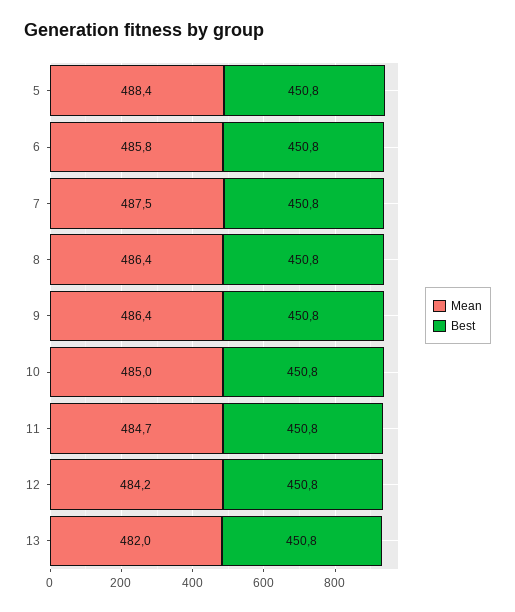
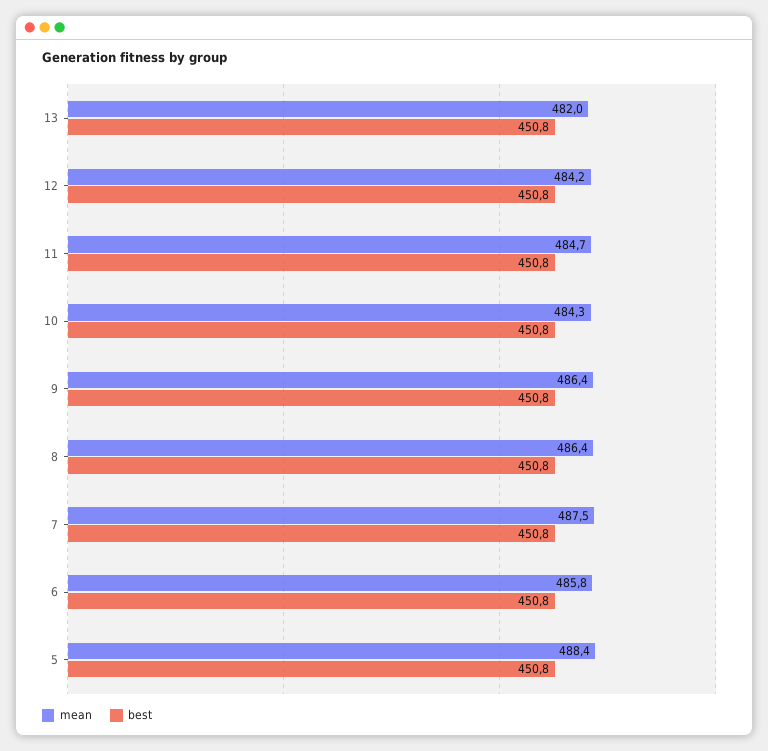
  {
    "Mean": {
      "5": 488.4,
      "6": 485.8,
      "7": 487.5,
      "8": 486.4,
      "9": 486.4,
-     "10": 485,
+     "10": 484.3,
      "11": 484.7,
      "12": 484.2,
      "13": 482
    },
    "Best": {
      "5": 450.8,
      "6": 450.8,
      "7": 450.8,
      "8": 450.8,
      "9": 450.8,
      "10": 450.8,
      "11": 450.8,
      "12": 450.8,
      "13": 450.8
    }
  }

